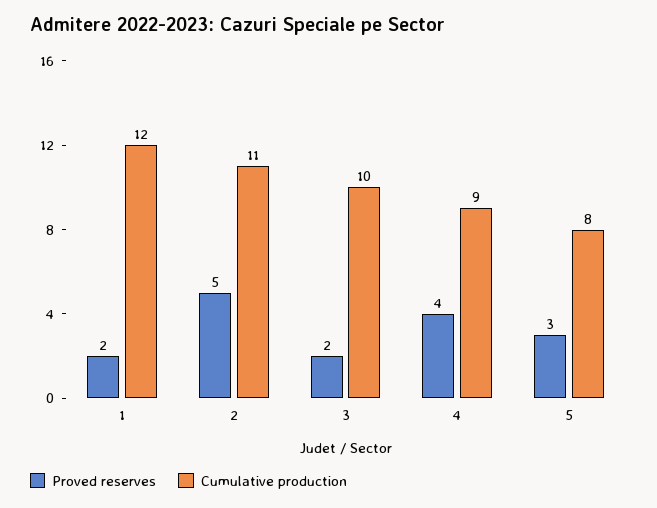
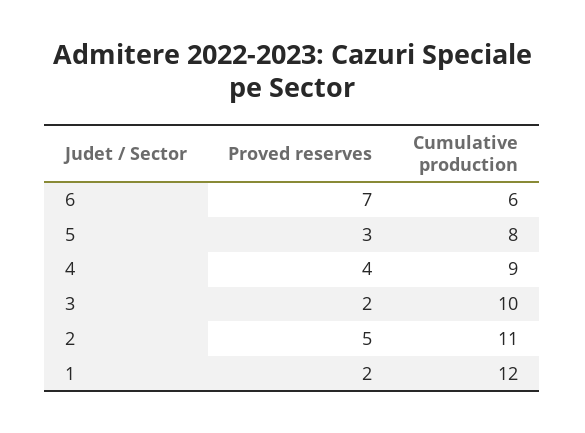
  {
    "Proved reserves": {
      "1": 2,
      "2": 5,
      "3": 2,
      "4": 4,
-     "5": 3
+     "5": 3,
+     "6": 7
    },
    "Cumulative production": {
      "1": 12,
      "2": 11,
      "3": 10,
      "4": 9,
-     "5": 8
+     "5": 8,
+     "6": 6
    }
  }

